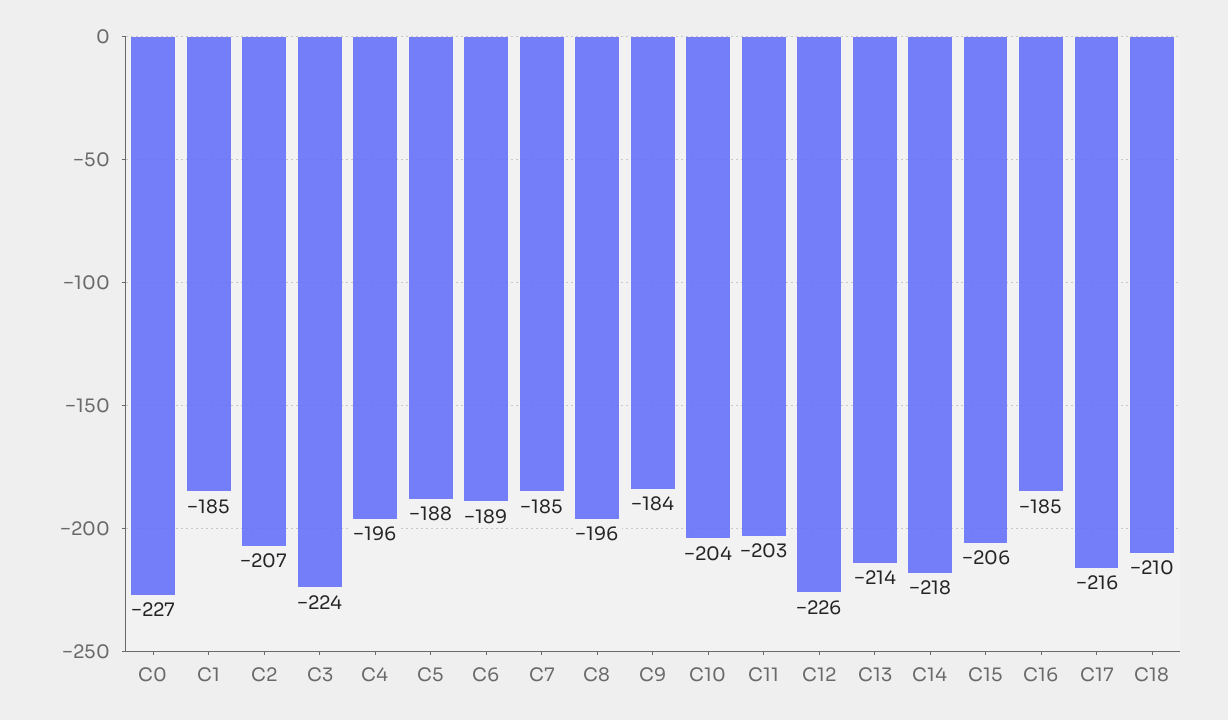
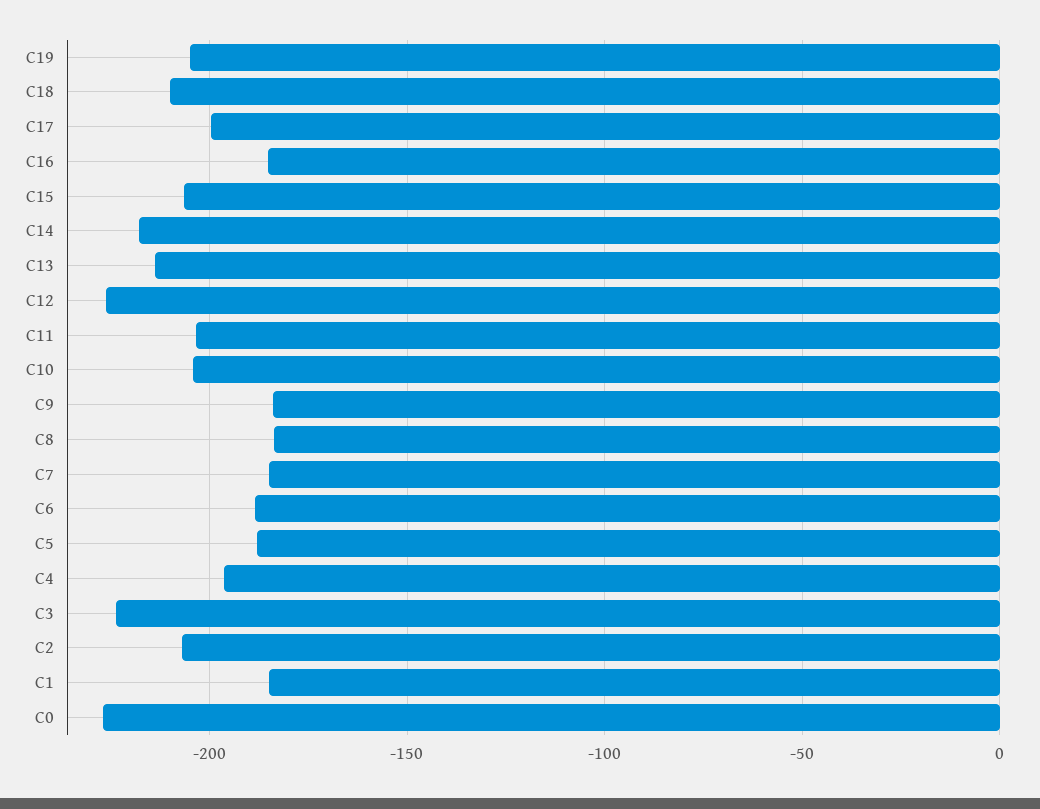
  {
    "C0": -227,
    "C1": -185,
    "C2": -207,
    "C3": -224,
    "C4": -196,
    "C5": -188,
    "C6": -189,
    "C7": -185,
-   "C8": -196,
+   "C8": -185,
    "C9": -184,
    "C10": -204,
    "C11": -203,
    "C12": -226,
    "C13": -214,
    "C14": -218,
    "C15": -206,
    "C16": -185,
-   "C17": -216,
+   "C17": -200,
-   "C18": -210
+   "C18": -210,
+   "C19": -205
  }

